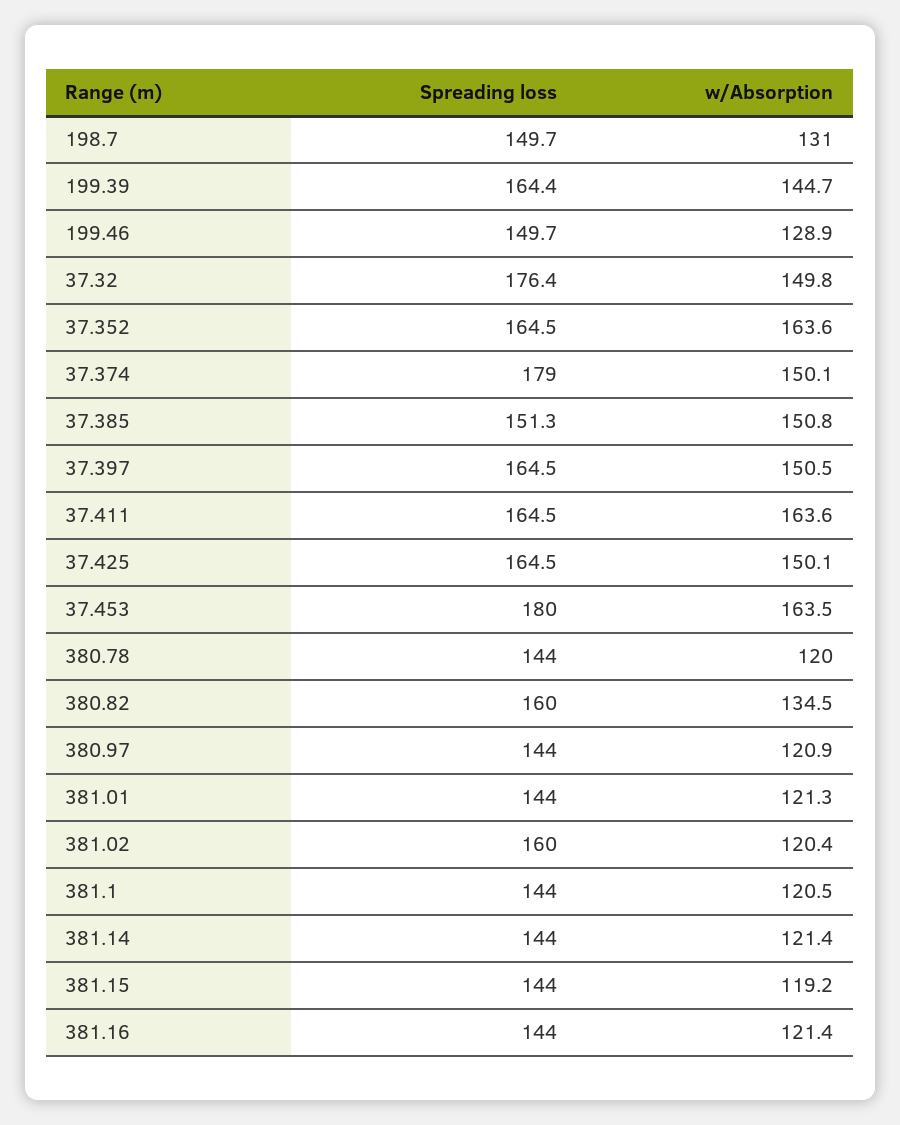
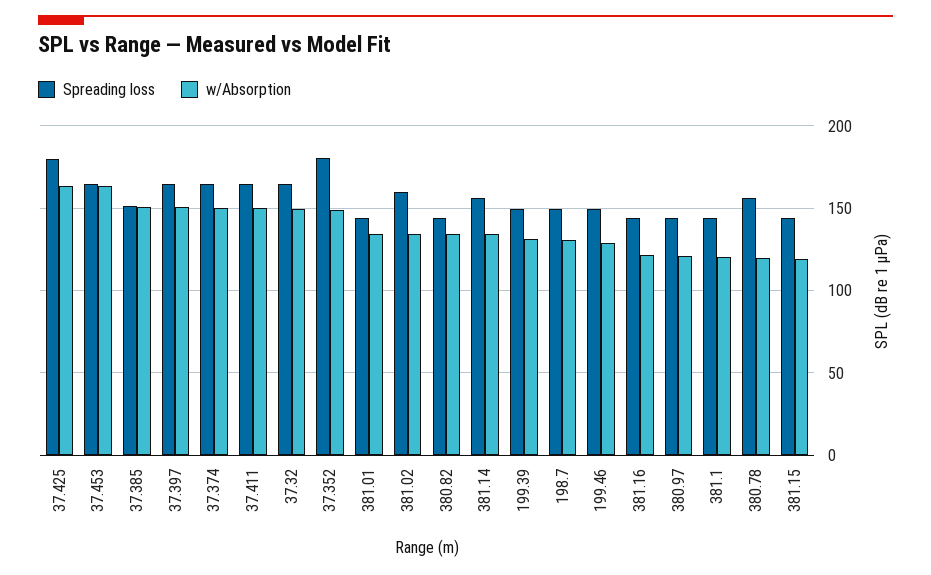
  {
    "Spreading loss": {
      "198.7": 149.7,
-     "199.39": 164.4,
+     "199.39": 150,
      "199.46": 149.7,
-     "37.32": 176.4,
+     "37.32": 165,
-     "37.352": 164.5,
+     "37.352": 180,
-     "37.374": 179,
+     "37.374": 165,
      "37.385": 151.3,
      "37.397": 164.5,
      "37.411": 164.5,
-     "37.425": 164.5,
+     "37.425": 180,
-     "37.453": 180,
+     "37.453": 165,
-     "380.78": 144,
+     "380.78": 155,
-     "380.82": 160,
+     "380.82": 145,
      "380.97": 144,
      "381.01": 144,
      "381.02": 160,
      "381.1": 144,
-     "381.14": 144,
+     "381.14": 155,
      "381.15": 144,
      "381.16": 144
    },
    "w/Absorption": {
      "198.7": 131,
-     "199.39": 144.7,
+     "199.39": 130,
      "199.46": 128.9,
      "37.32": 149.8,
-     "37.352": 163.6,
+     "37.352": 150,
      "37.374": 150.1,
      "37.385": 150.8,
      "37.397": 150.5,
-     "37.411": 163.6,
+     "37.411": 150,
-     "37.425": 150.1,
+     "37.425": 165,
      "37.453": 163.5,
      "380.78": 120,
      "380.82": 134.5,
      "380.97": 120.9,
-     "381.01": 121.3,
+     "381.01": 135,
-     "381.02": 120.4,
+     "381.02": 135,
      "381.1": 120.5,
-     "381.14": 121.4,
+     "381.14": 135,
      "381.15": 119.2,
      "381.16": 121.4
    }
  }

